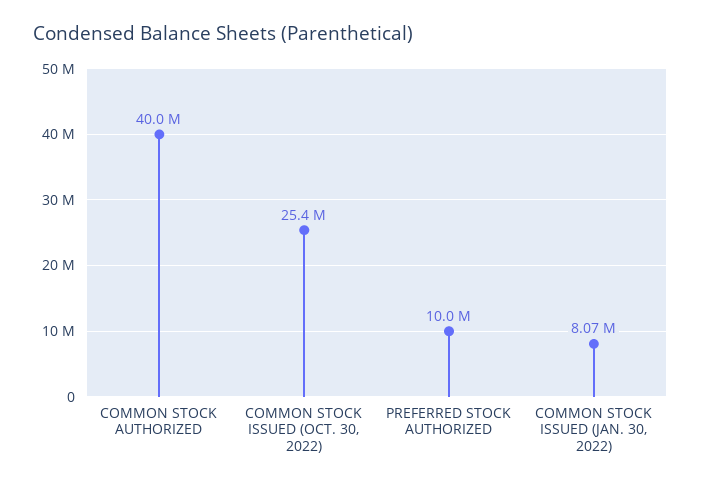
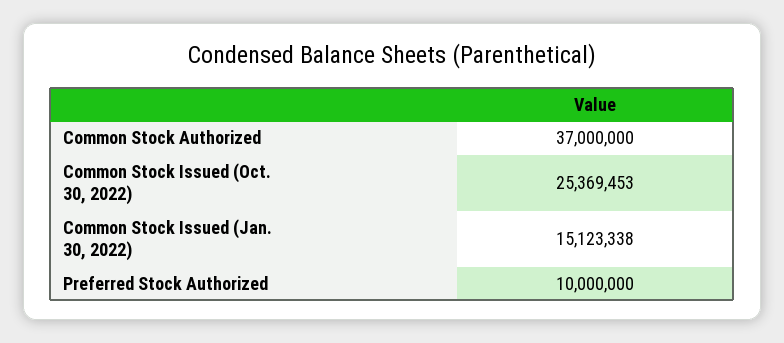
  {
-   "COMMON STOCK AUTHORIZED": 40000000,
+   "COMMON STOCK AUTHORIZED": 37000000,
    "COMMON STOCK ISSUED (OCT. 30, 2022)": 25369453,
    "PREFERRED STOCK AUTHORIZED": 10000000,
-   "COMMON STOCK ISSUED (JAN. 30, 2022)": 8070000
+   "COMMON STOCK ISSUED (JAN. 30, 2022)": 15123338
  }

